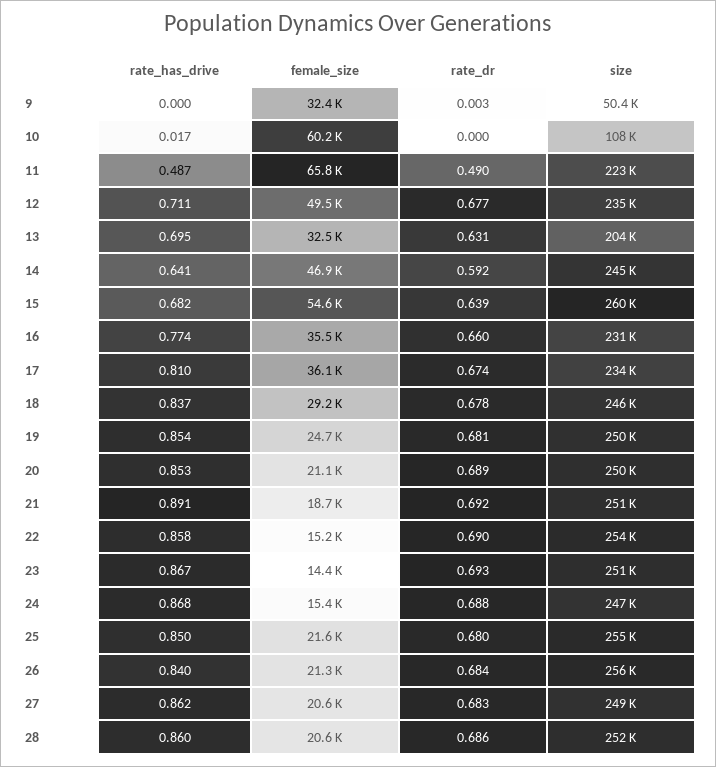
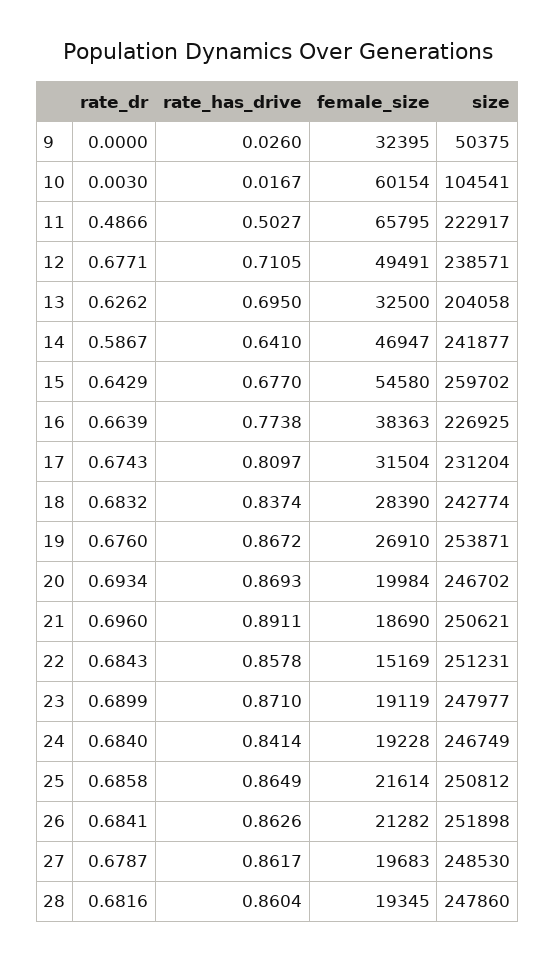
  {
    "rate_has_drive": {
-     "9": 0,
+     "9": 0.026,
      "10": 0.0167,
-     "11": 0.487,
+     "11": 0.5027,
      "12": 0.7105,
      "13": 0.695,
      "14": 0.641,
-     "15": 0.682,
+     "15": 0.677,
      "16": 0.7738,
      "17": 0.8097,
      "18": 0.8374,
-     "19": 0.854,
+     "19": 0.8672,
-     "20": 0.853,
+     "20": 0.8693,
      "21": 0.8911,
      "22": 0.8578,
-     "23": 0.867,
+     "23": 0.871,
-     "24": 0.868,
+     "24": 0.8414,
-     "25": 0.85,
+     "25": 0.8649,
-     "26": 0.84,
+     "26": 0.8626,
      "27": 0.8617,
      "28": 0.8604
    },
    "female_size": {
      "9": 32395,
      "10": 60154,
      "11": 65795,
      "12": 49491,
      "13": 32500,
      "14": 46947,
      "15": 54580,
-     "16": 35500,
+     "16": 38363,
-     "17": 36100,
+     "17": 31504,
-     "18": 29200,
+     "18": 28390,
-     "19": 24700,
+     "19": 26910,
-     "20": 21100,
+     "20": 19984,
      "21": 18690,
      "22": 15169,
-     "23": 14400,
+     "23": 19119,
-     "24": 15400,
+     "24": 19228,
      "25": 21614,
      "26": 21282,
-     "27": 20600,
+     "27": 19683,
-     "28": 20600
+     "28": 19345
    },
    "rate_dr": {
-     "9": 0.003,
+     "9": 0,
-     "10": 0,
+     "10": 0.003,
-     "11": 0.49,
+     "11": 0.4866,
      "12": 0.6771,
-     "13": 0.631,
+     "13": 0.6262,
-     "14": 0.592,
+     "14": 0.5867,
-     "15": 0.639,
+     "15": 0.6429,
-     "16": 0.66,
+     "16": 0.6639,
      "17": 0.6743,
-     "18": 0.678,
+     "18": 0.6832,
-     "19": 0.681,
+     "19": 0.676,
-     "20": 0.689,
+     "20": 0.6934,
-     "21": 0.692,
+     "21": 0.696,
-     "22": 0.69,
+     "22": 0.6843,
-     "23": 0.693,
+     "23": 0.6899,
-     "24": 0.688,
+     "24": 0.684,
-     "25": 0.68,
+     "25": 0.6858,
      "26": 0.6841,
-     "27": 0.683,
+     "27": 0.6787,
-     "28": 0.686
+     "28": 0.6816
    },
    "size": {
      "9": 50375,
-     "10": 108000,
+     "10": 104541,
      "11": 222917,
-     "12": 235000,
+     "12": 238571,
      "13": 204058,
-     "14": 245000,
+     "14": 241877,
      "15": 259702,
-     "16": 231000,
+     "16": 226925,
-     "17": 234000,
+     "17": 231204,
-     "18": 246000,
+     "18": 242774,
-     "19": 250000,
+     "19": 253871,
-     "20": 250000,
+     "20": 246702,
      "21": 250621,
-     "22": 254000,
+     "22": 251231,
-     "23": 251000,
+     "23": 247977,
      "24": 246749,
-     "25": 255000,
+     "25": 250812,
-     "26": 256000,
+     "26": 251898,
      "27": 248530,
-     "28": 252000
+     "28": 247860
    }
  }

